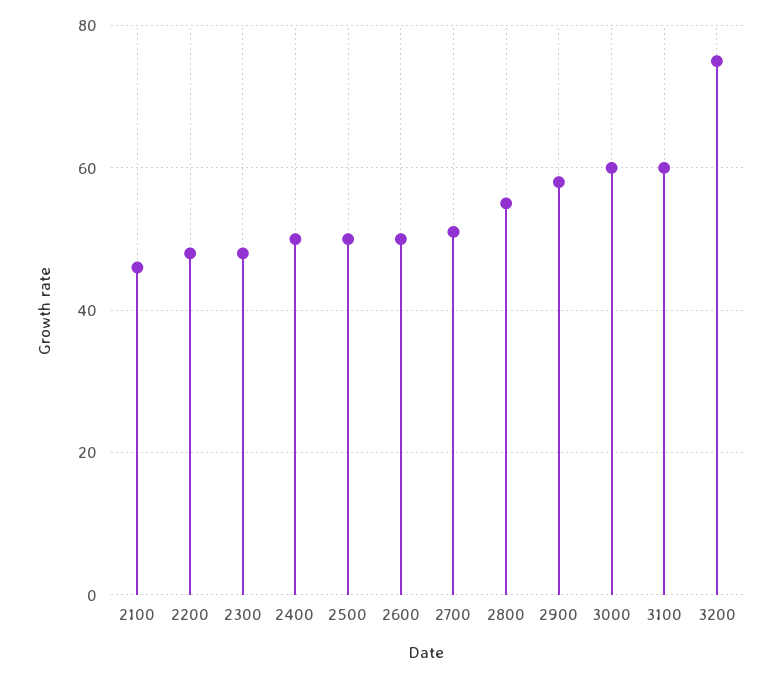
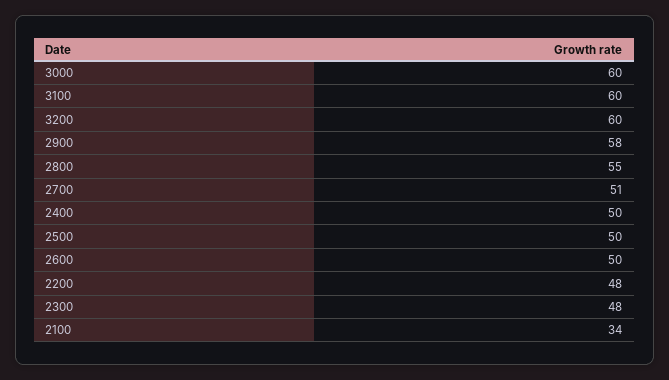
  {
-   "2100": 45,
+   "2100": 34,
    "2200": 48,
    "2300": 48,
    "2400": 50,
    "2500": 50,
    "2600": 50,
    "2700": 51,
    "2800": 55,
    "2900": 58,
    "3000": 60,
    "3100": 60,
-   "3200": 75
+   "3200": 60
  }

